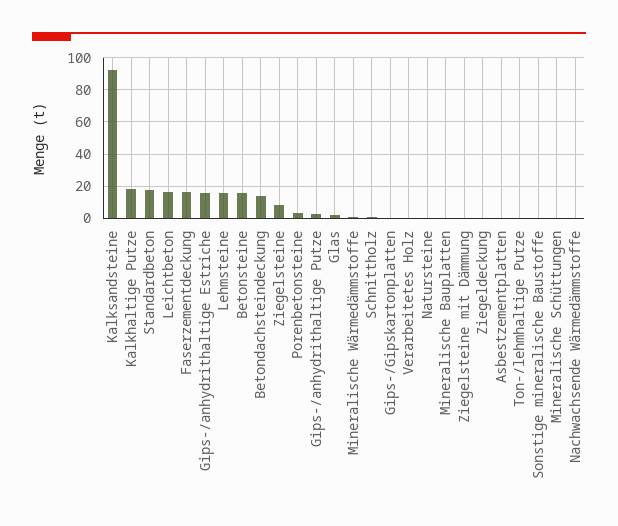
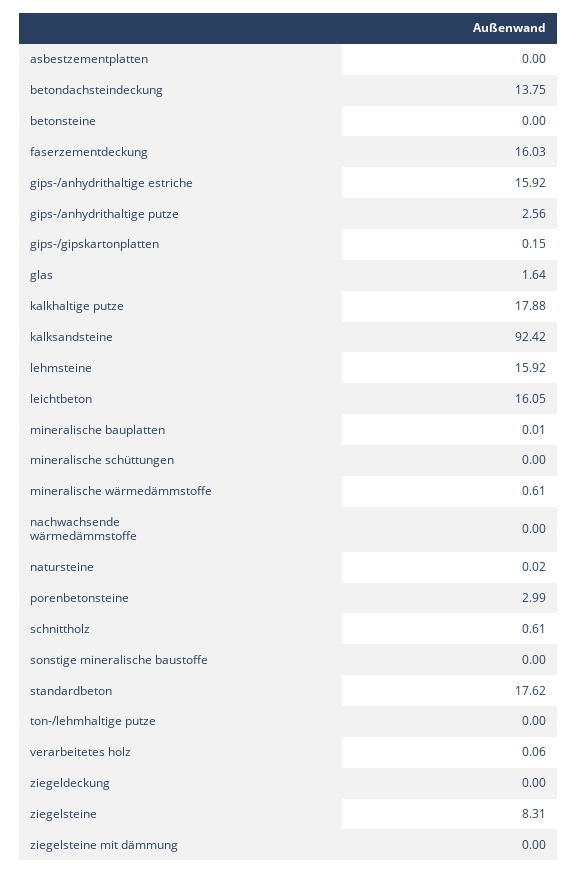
  {
    "Kalksandsteine": 92.42,
    "Kalkhaltige Putze": 17.88,
    "Standardbeton": 17.62,
    "Leichtbeton": 16.05,
    "Faserzementdeckung": 16.03,
    "Gips-/anhydrithaltige Estriche": 15.92,
    "Lehmsteine": 15.92,
-   "Betonsteine": 15,
+   "Betonsteine": 0,
    "Betondachsteindeckung": 13.75,
    "Ziegelsteine": 8.31,
    "Porenbetonsteine": 2.99,
    "Gips-/anhydrithaltige Putze": 2.56,
    "Glas": 1.64,
    "Mineralische Wärmedämmstoffe": 0.61,
    "Schnittholz": 0.61,
    "Gips-/Gipskartonplatten": 0.15,
    "Verarbeitetes Holz": 0.06,
    "Natursteine": 0.02,
    "Mineralische Bauplatten": 0.01,
    "Ziegelsteine mit Dämmung": 0,
    "Ziegeldeckung": 0,
    "Asbestzementplatten": 0,
    "Ton-/lehmhaltige Putze": 0,
    "Sonstige mineralische Baustoffe": 0,
    "Mineralische Schüttungen": 0,
    "Nachwachsende Wärmedämmstoffe": 0
  }

